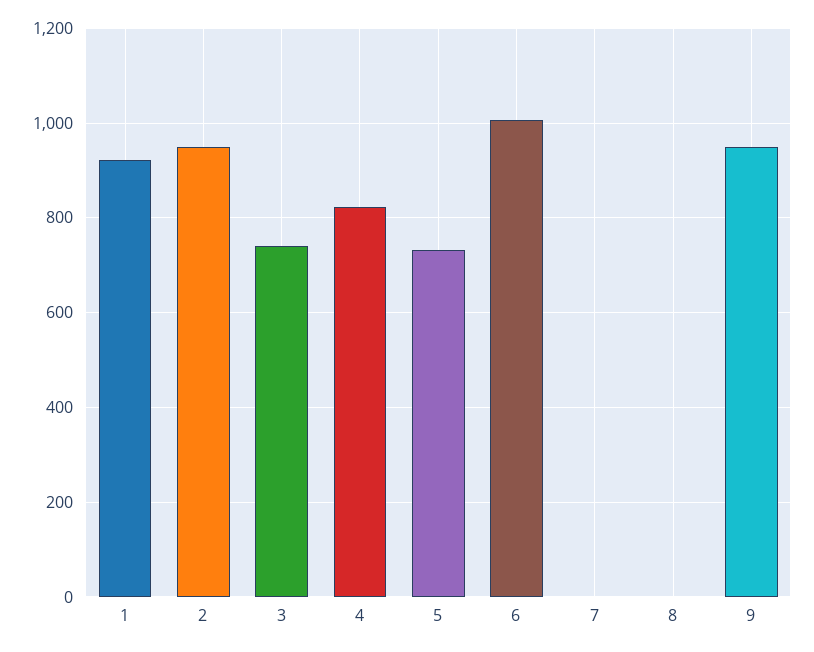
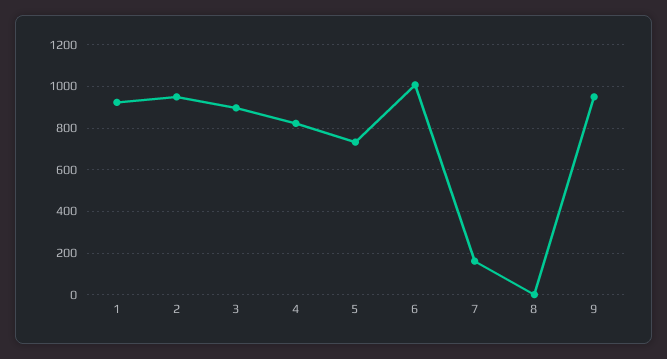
  {
    "1": 920,
    "2": 960,
-   "3": 740,
+   "3": 900,
    "4": 820,
    "5": 740,
    "6": 1000,
-   "7": 0,
+   "7": 150,
    "8": 0,
    "9": 960
  }

